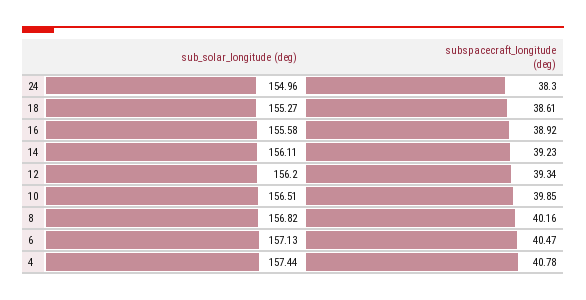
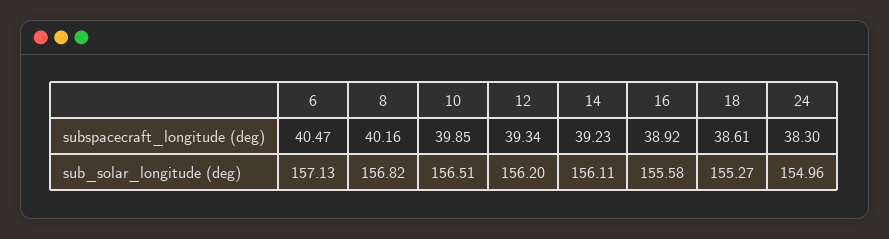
  {
    "sub_solar_longitude (deg)": {
      "24": 154.96,
      "18": 155.27,
      "16": 155.58,
      "14": 156.11,
      "12": 156.2,
      "10": 156.51,
      "8": 156.82,
-     "6": 157.13,
+     "6": 157.13
-     "4": 157.44
    },
    "subspacecraft_longitude (deg)": {
      "24": 38.3,
      "18": 38.61,
      "16": 38.92,
      "14": 39.23,
      "12": 39.34,
      "10": 39.85,
      "8": 40.16,
-     "6": 40.47,
+     "6": 40.47
-     "4": 40.78
    }
  }

